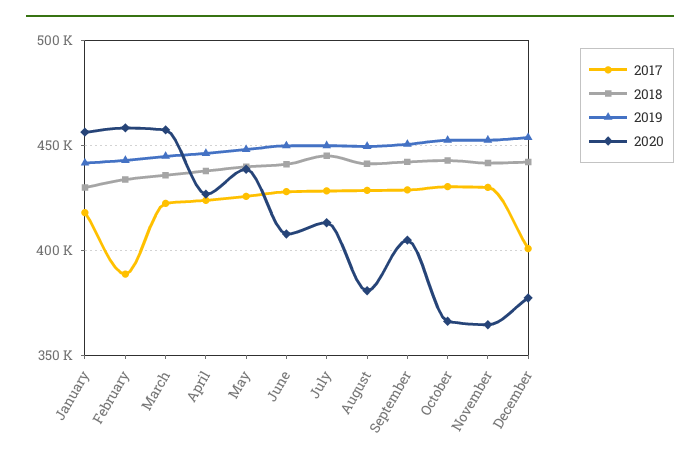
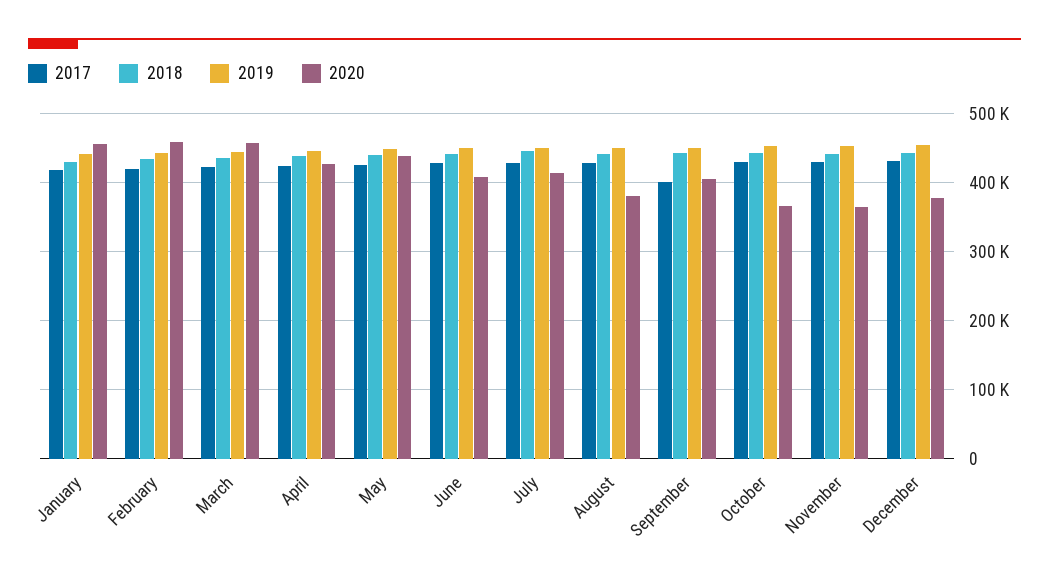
  {
    "2017": {
      "January": 420000,
-     "February": 390000,
+     "February": 420000,
      "March": 420000,
      "April": 425000,
      "May": 425000,
      "June": 430000,
      "July": 430000,
      "August": 430000,
-     "September": 430000,
+     "September": 400000,
      "October": 430000,
      "November": 430000,
-     "December": 400000
+     "December": 430000
    },
    "2018": {
      "January": 430000,
      "February": 435000,
      "March": 435000,
      "April": 440000,
      "May": 440000,
      "June": 440000,
      "July": 445000,
      "August": 440000,
      "September": 440000,
      "October": 445000,
      "November": 440000,
      "December": 440000
    },
    "2019": {
      "January": 440000,
      "February": 445000,
      "March": 445000,
      "April": 445000,
      "May": 450000,
      "June": 450000,
      "July": 450000,
      "August": 450000,
      "September": 450000,
      "October": 450000,
      "November": 450000,
      "December": 455000
    },
    "2020": {
      "January": 455000,
      "February": 460000,
      "March": 455000,
      "April": 425000,
      "May": 440000,
      "June": 410000,
      "July": 415000,
      "August": 380000,
      "September": 405000,
      "October": 365000,
      "November": 365000,
      "December": 375000
    }
  }

